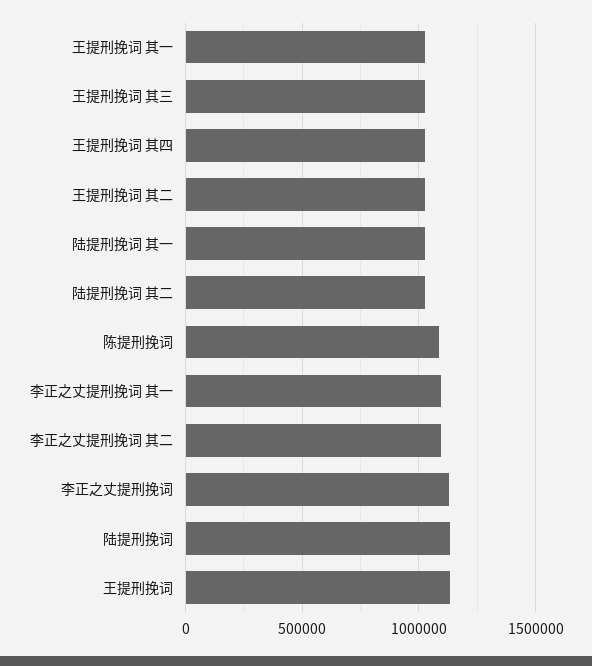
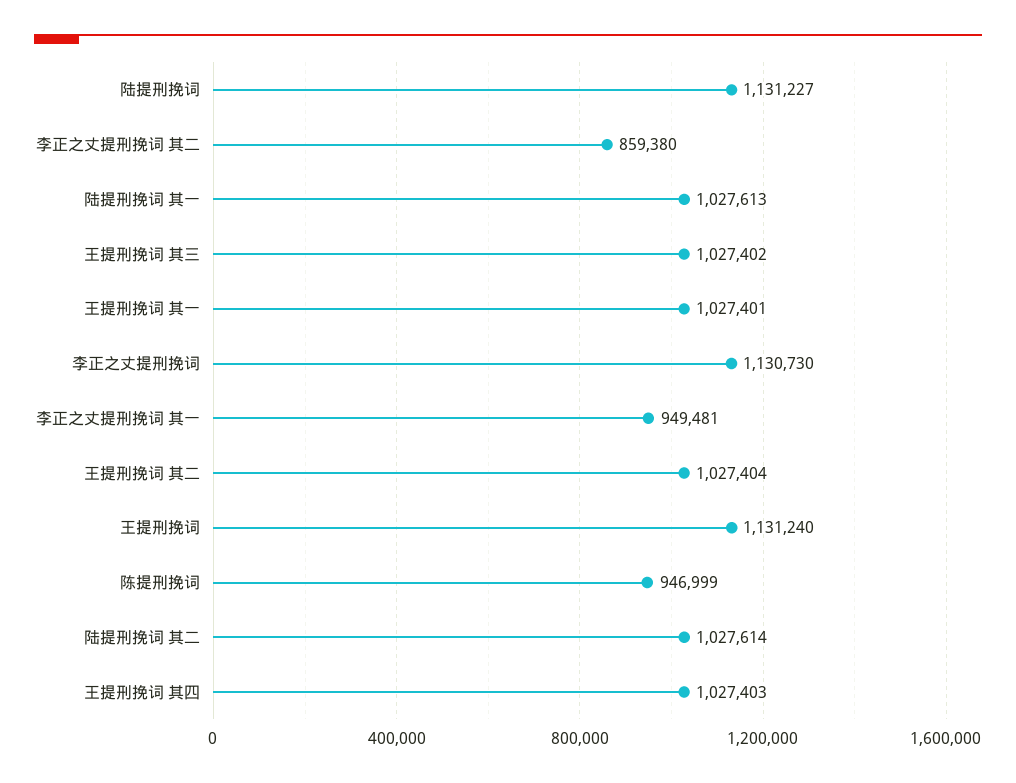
  {
    "王提刑挽词 其一": 1027401,
    "王提刑挽词 其三": 1027402,
    "王提刑挽词 其四": 1027403,
    "王提刑挽词 其二": 1027404,
    "陆提刑挽词 其一": 1027613,
    "陆提刑挽词 其二": 1027614,
-   "陈提刑挽词": 1100000,
+   "陈提刑挽词": 946999,
-   "李正之丈提刑挽词 其一": 1100000,
+   "李正之丈提刑挽词 其一": 949481,
-   "李正之丈提刑挽词 其二": 1100000,
+   "李正之丈提刑挽词 其二": 859380,
    "李正之丈提刑挽词": 1130730,
    "陆提刑挽词": 1131227,
    "王提刑挽词": 1131240
  }

